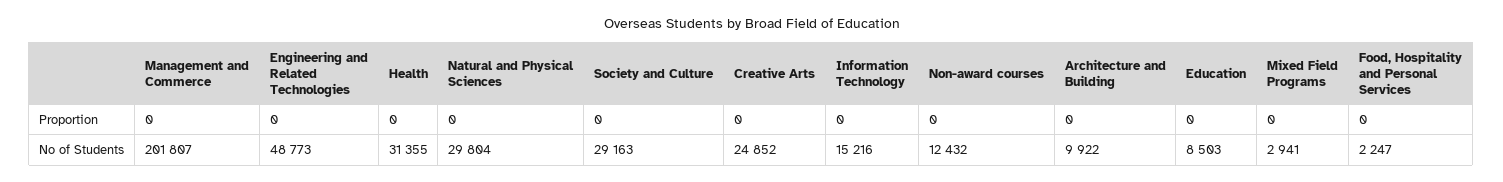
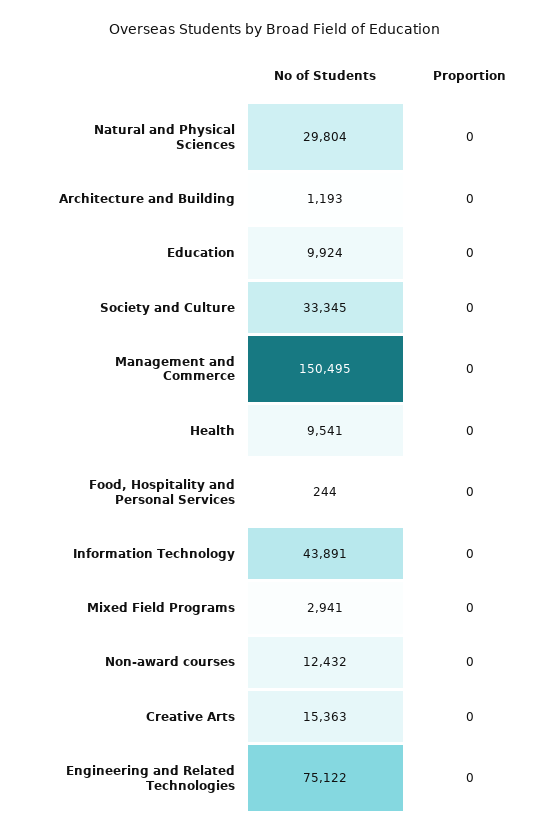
  {
    "Management and Commerce": {
      "Proportion": 0,
-     "No of Students": 201807
+     "No of Students": 150495
    },
    "Engineering and Related Technologies": {
      "Proportion": 0,
-     "No of Students": 48773
+     "No of Students": 75122
    },
    "Health": {
      "Proportion": 0,
-     "No of Students": 31355
+     "No of Students": 9541
    },
    "Natural and Physical Sciences": {
      "Proportion": 0,
      "No of Students": 29804
    },
    "Society and Culture": {
      "Proportion": 0,
-     "No of Students": 29163
+     "No of Students": 33345
    },
    "Creative Arts": {
      "Proportion": 0,
-     "No of Students": 24852
+     "No of Students": 15363
    },
    "Information Technology": {
      "Proportion": 0,
-     "No of Students": 15216
+     "No of Students": 43891
    },
    "Non-award courses": {
      "Proportion": 0,
      "No of Students": 12432
    },
    "Architecture and Building": {
      "Proportion": 0,
-     "No of Students": 9922
+     "No of Students": 1193
    },
    "Education": {
      "Proportion": 0,
-     "No of Students": 8503
+     "No of Students": 9924
    },
    "Mixed Field Programs": {
      "Proportion": 0,
      "No of Students": 2941
    },
    "Food, Hospitality and Personal Services": {
      "Proportion": 0,
-     "No of Students": 2247
+     "No of Students": 244
    }
  }

